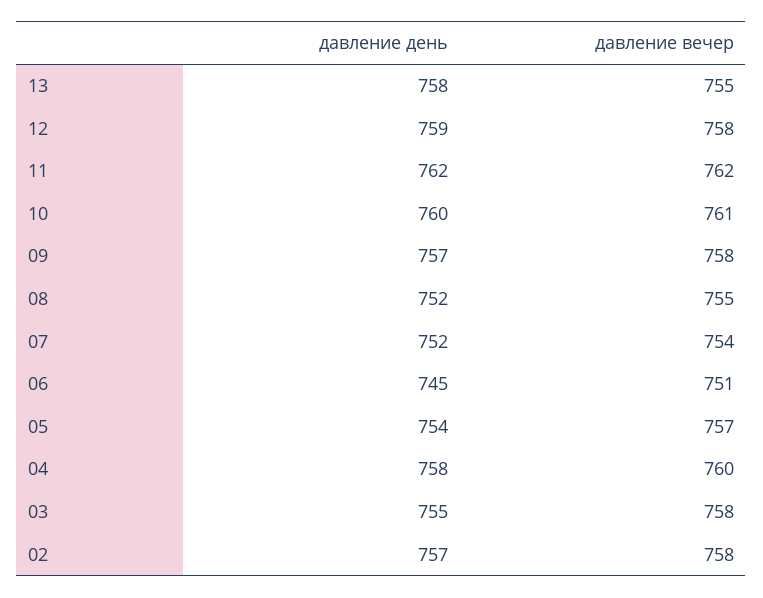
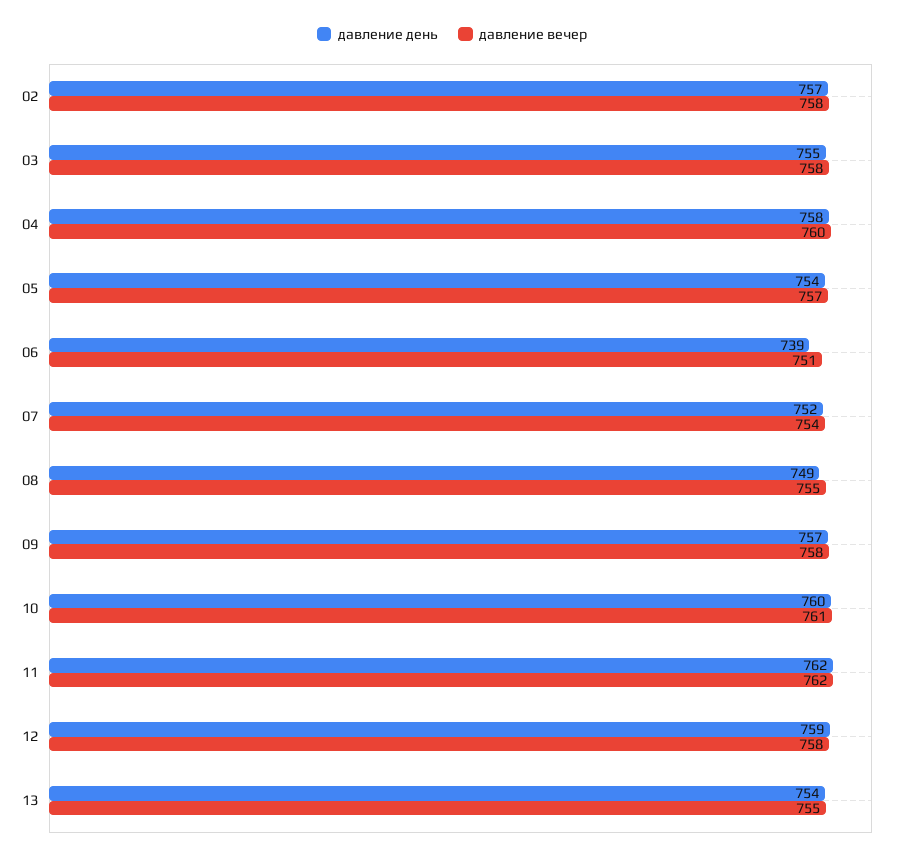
  {
    "давление день": {
-     "13": 758,
+     "13": 754,
      "12": 759,
      "11": 762,
      "10": 760,
      "09": 757,
-     "08": 752,
+     "08": 749,
      "07": 752,
-     "06": 745,
+     "06": 739,
      "05": 754,
      "04": 758,
      "03": 755,
      "02": 757
    },
    "давление вечер": {
      "13": 755,
      "12": 758,
      "11": 762,
      "10": 761,
      "09": 758,
      "08": 755,
      "07": 754,
      "06": 751,
      "05": 757,
      "04": 760,
      "03": 758,
      "02": 758
    }
  }

